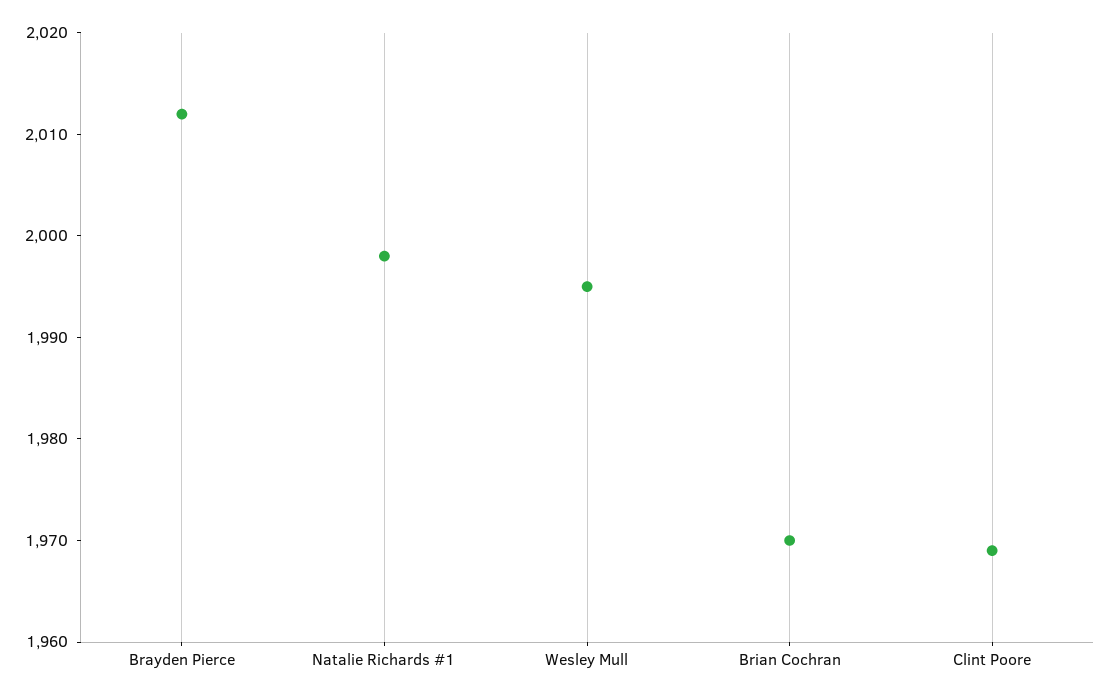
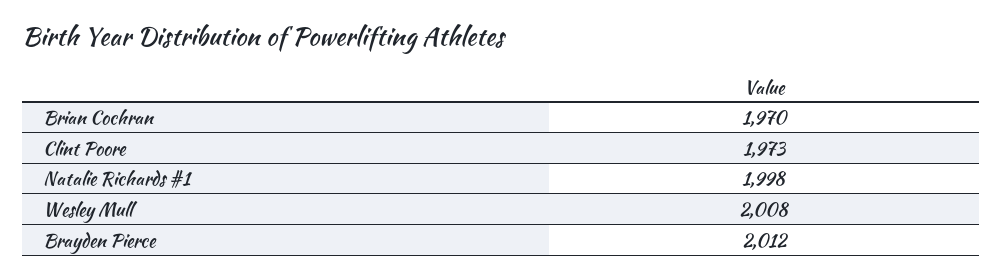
  {
    "Brayden Pierce": 2012,
    "Natalie Richards #1": 1998,
-   "Wesley Mull": 1995,
+   "Wesley Mull": 2008,
    "Brian Cochran": 1970,
-   "Clint Poore": 1969
+   "Clint Poore": 1973
  }

